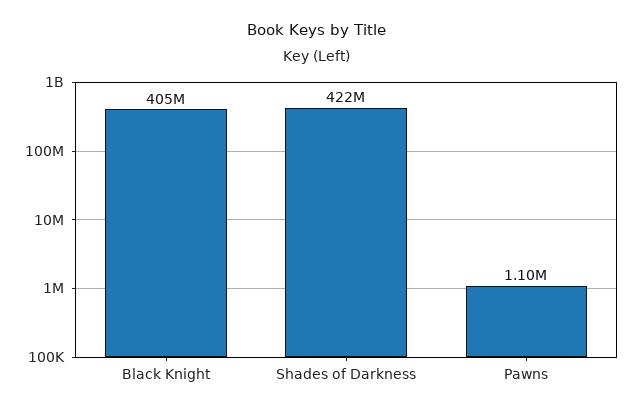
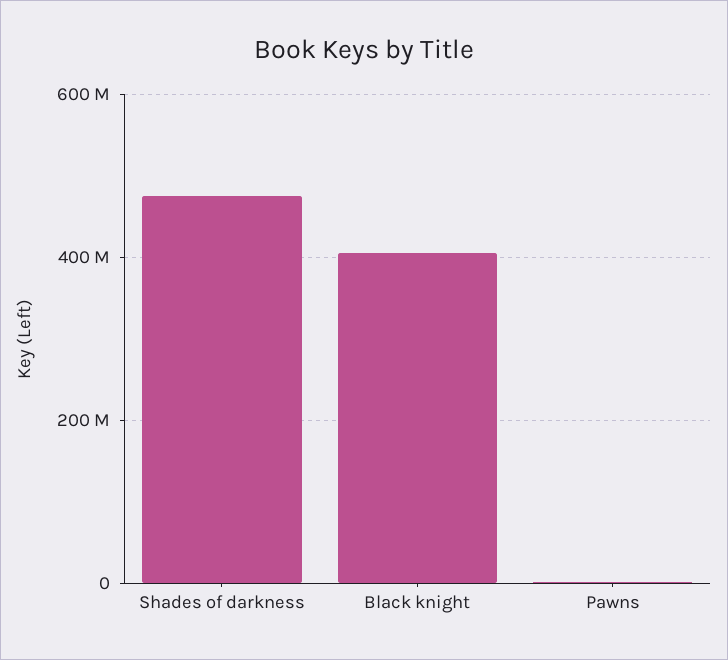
  {
    "Black Knight": 405000000,
-   "Shades of Darkness": 422000000,
+   "Shades of Darkness": 480000000,
    "Pawns": 1100000
  }

